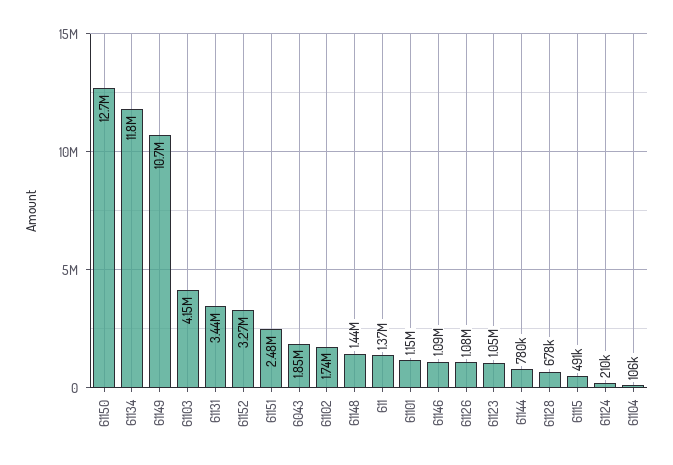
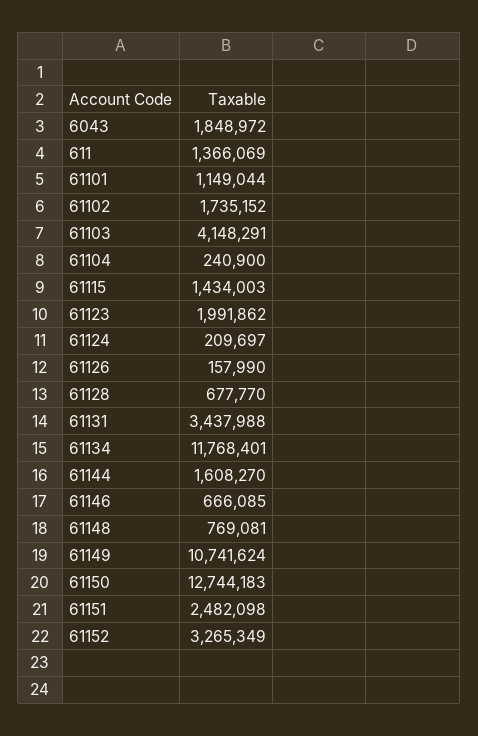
  {
    "61150": 12744183,
    "61134": 11768401,
    "61149": 10741624,
    "61103": 4148291,
    "61131": 3437988,
    "61152": 3265349,
    "61151": 2482098,
    "6043": 1848972,
    "61102": 1735152,
-   "61148": 1440000,
+   "61148": 769081,
    "611": 1366069,
    "61101": 1149044,
-   "61146": 1090000,
+   "61146": 666085,
-   "61126": 1080000,
+   "61126": 157990,
-   "61123": 1050000,
+   "61123": 1991862,
-   "61144": 780000,
+   "61144": 1608270,
    "61128": 677770,
-   "61115": 491000,
+   "61115": 1434003,
    "61124": 209697,
-   "61104": 106000
+   "61104": 240900
  }

